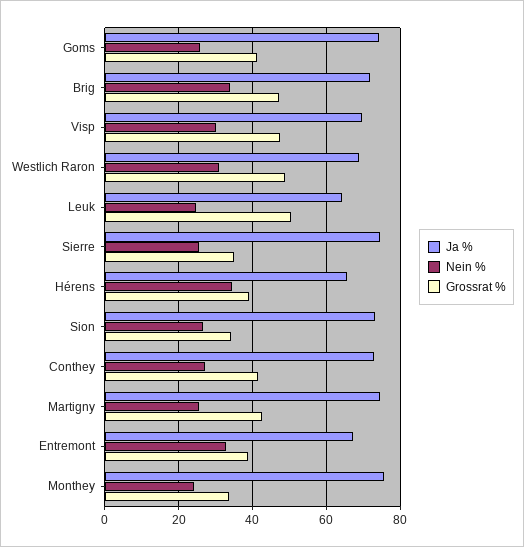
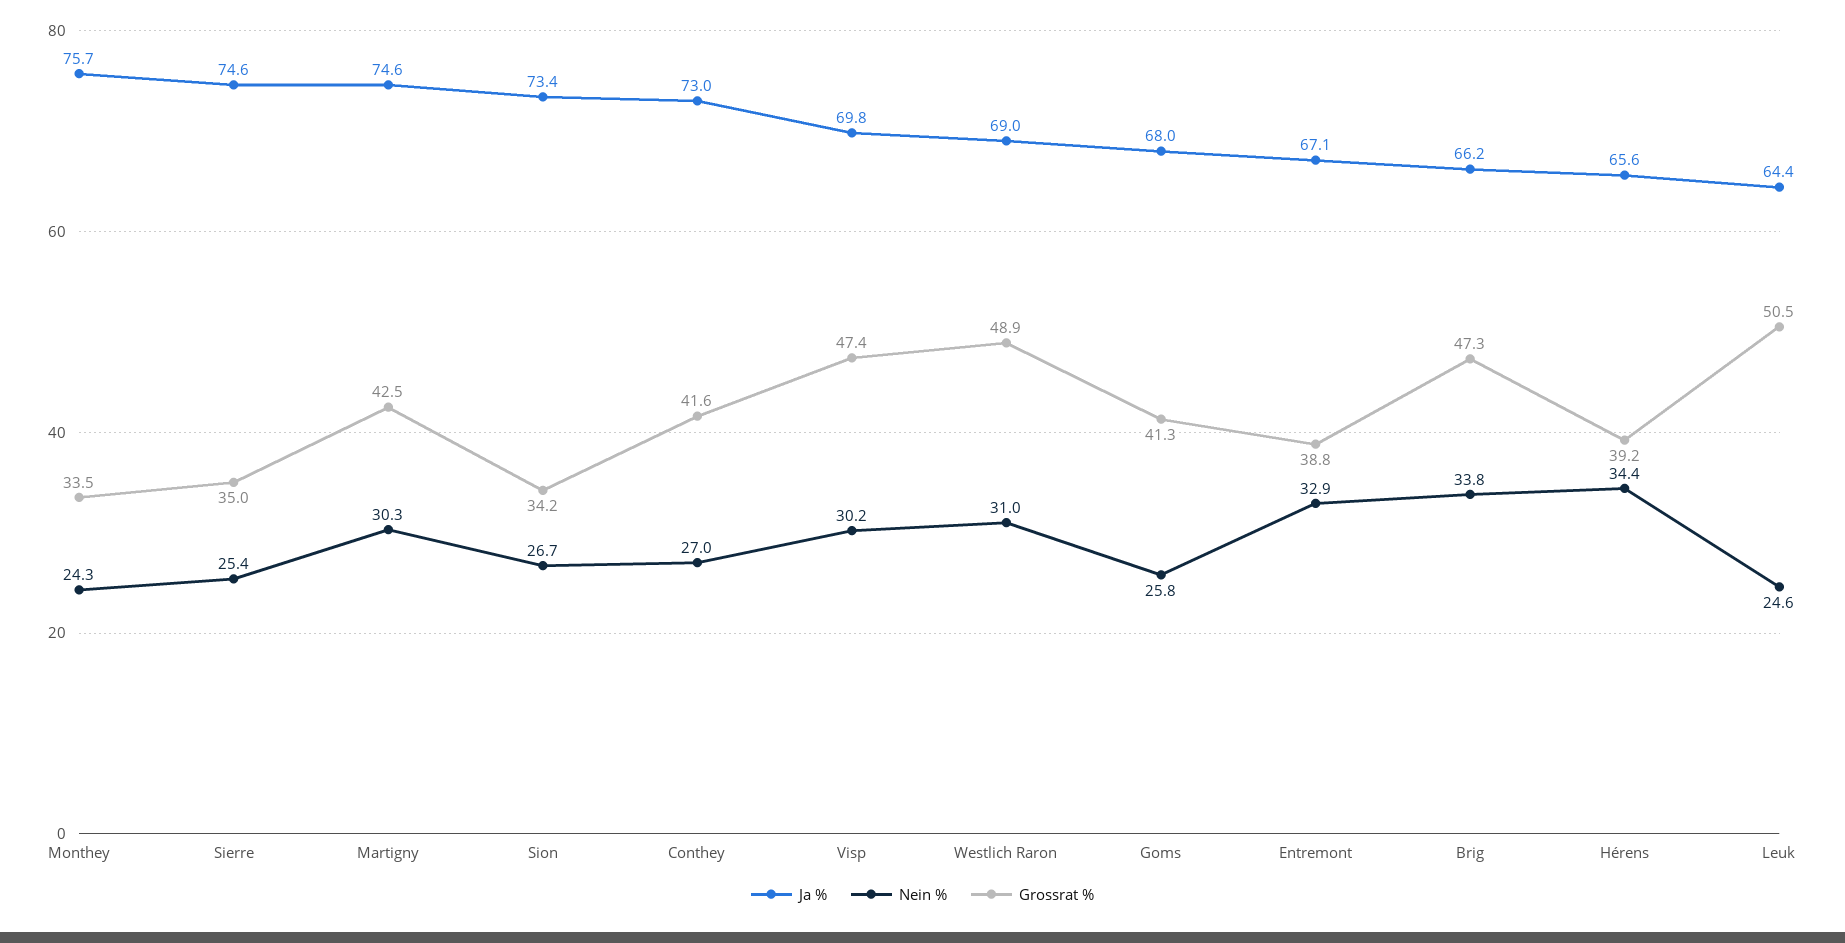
  {
    "Ja %": {
-     "Goms": 74,
+     "Goms": 68,
-     "Brig": 72,
+     "Brig": 66.2,
      "Visp": 69.8,
      "Westlich Raron": 69,
      "Leuk": 64.4,
      "Sierre": 74.6,
      "Hérens": 65.6,
      "Sion": 73.4,
      "Conthey": 73,
      "Martigny": 74.6,
      "Entremont": 67.1,
      "Monthey": 75.7
    },
    "Nein %": {
      "Goms": 25.8,
      "Brig": 33.8,
      "Visp": 30.2,
      "Westlich Raron": 31,
      "Leuk": 24.6,
      "Sierre": 25.4,
      "Hérens": 34.4,
      "Sion": 26.7,
      "Conthey": 27,
-     "Martigny": 26,
+     "Martigny": 30.3,
      "Entremont": 32.9,
      "Monthey": 24.3
    },
    "Grossrat %": {
      "Goms": 41.3,
      "Brig": 47.3,
      "Visp": 47.4,
      "Westlich Raron": 48.9,
      "Leuk": 50.5,
      "Sierre": 35,
      "Hérens": 39.2,
      "Sion": 34.2,
      "Conthey": 41.6,
      "Martigny": 42.5,
      "Entremont": 38.8,
      "Monthey": 33.5
    }
  }

